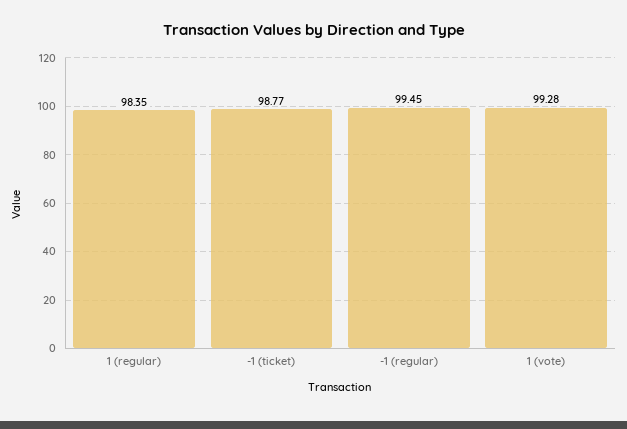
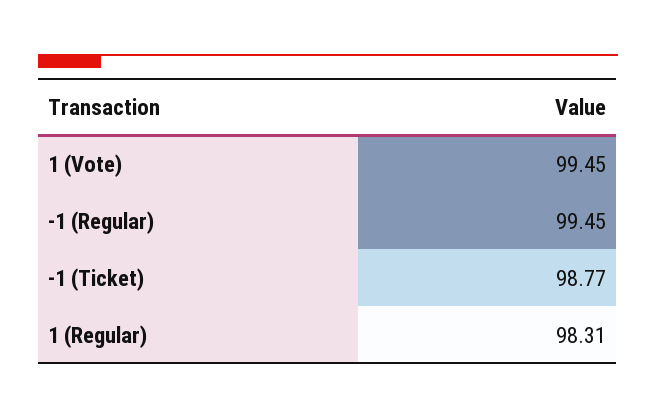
  {
-   "1 (regular)": 98.35,
+   "1 (regular)": 98.31,
    "-1 (ticket)": 98.77,
    "-1 (regular)": 99.45,
-   "1 (vote)": 99.28
+   "1 (vote)": 99.45
  }

